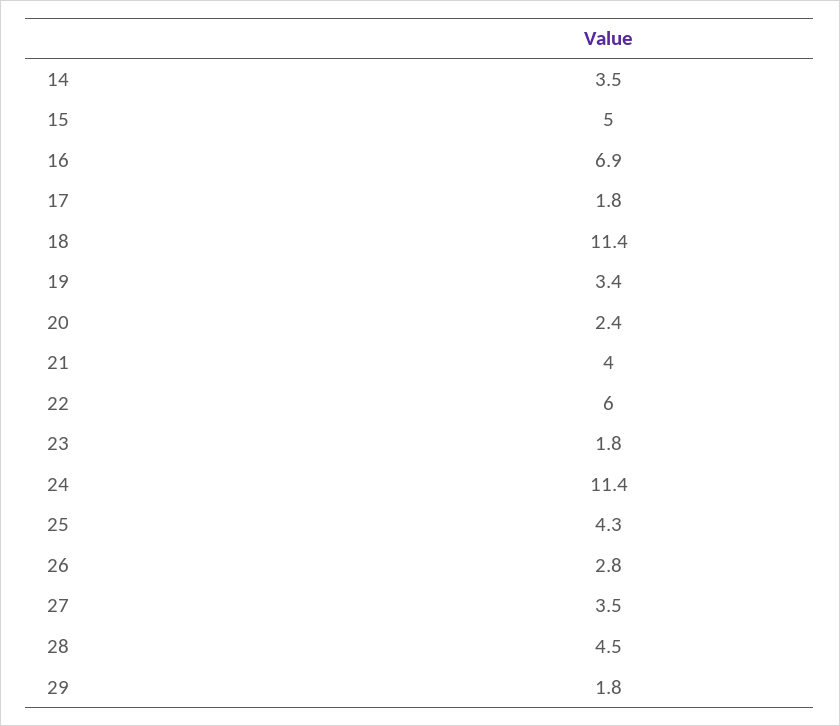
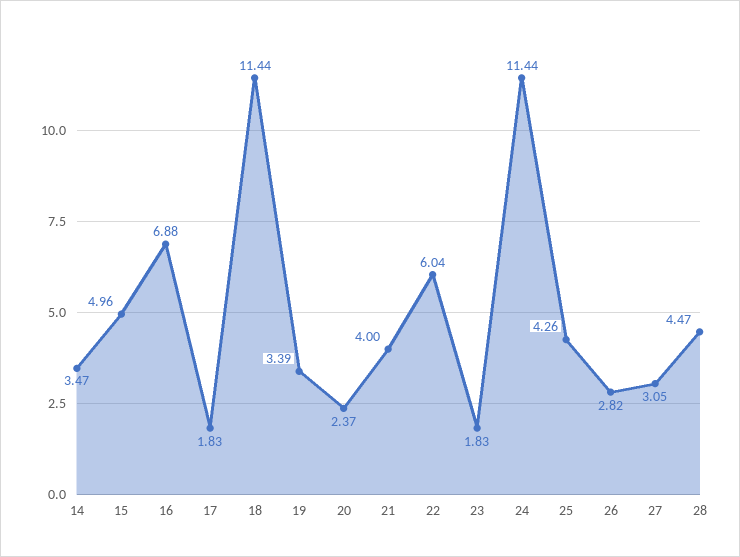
  {
    "14": 3.47,
    "15": 4.96,
    "16": 6.88,
    "17": 1.83,
    "18": 11.44,
    "19": 3.39,
    "20": 2.37,
    "21": 4,
    "22": 6.04,
    "23": 1.83,
    "24": 11.44,
    "25": 4.26,
    "26": 2.82,
-   "27": 3.5,
+   "27": 3.05,
-   "28": 4.47,
+   "28": 4.47
-   "29": 1.8
  }

